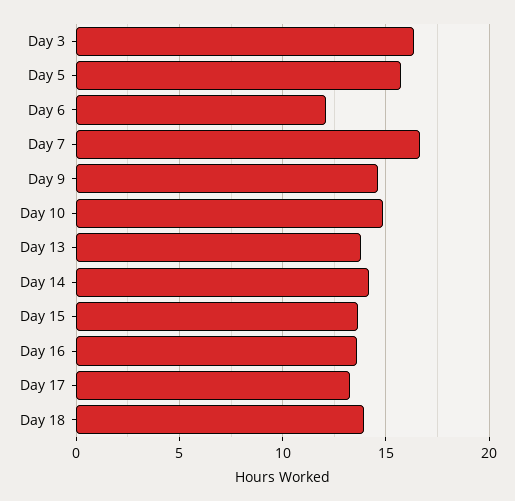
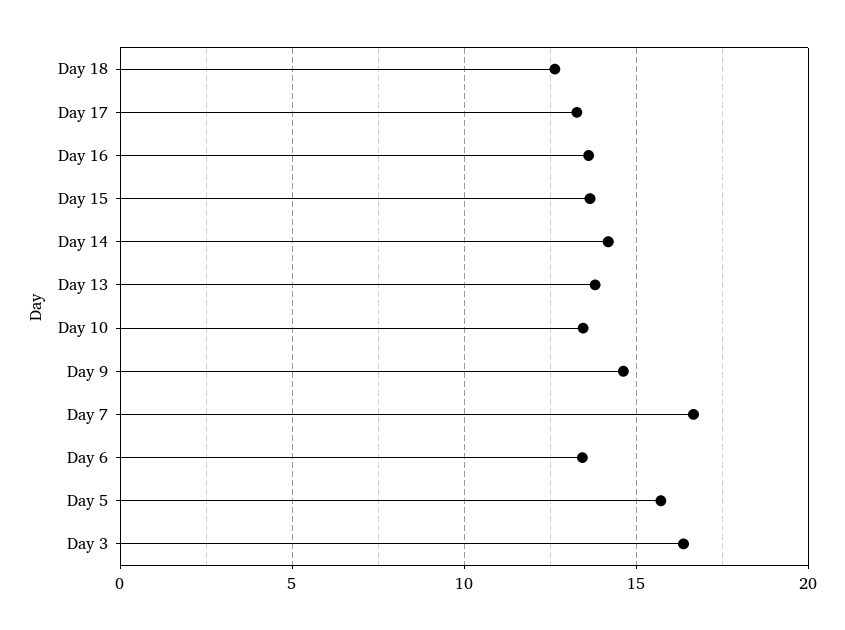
  {
    "Day 3": 16.5,
    "Day 5": 15.5,
-   "Day 6": 12,
+   "Day 6": 13.5,
    "Day 7": 16.5,
    "Day 9": 14.5,
-   "Day 10": 15,
+   "Day 10": 13.5,
    "Day 13": 14,
    "Day 14": 14,
    "Day 15": 13.5,
    "Day 16": 13.5,
    "Day 17": 13.5,
-   "Day 18": 14
+   "Day 18": 12.5
  }

